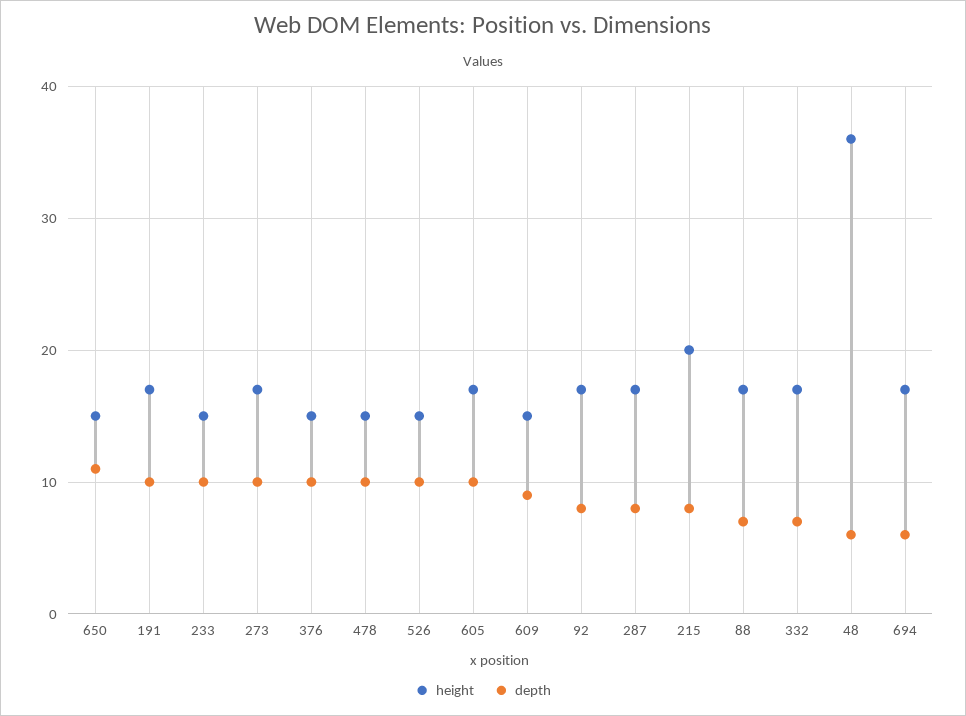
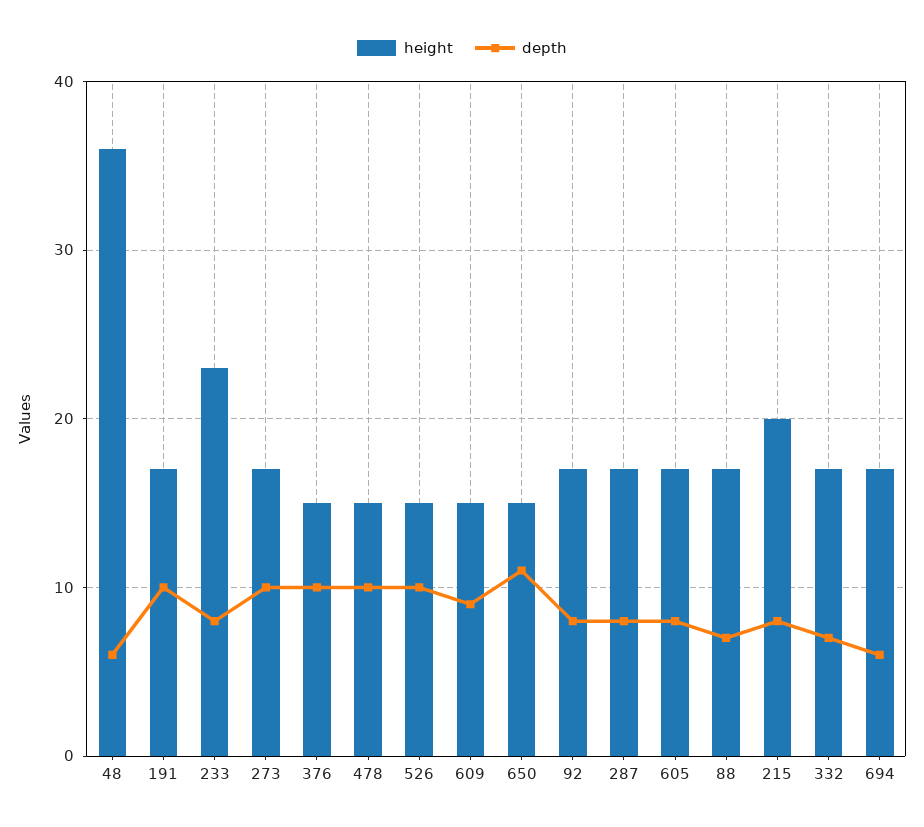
  {
    "height": {
      "650": 15,
      "191": 17,
-     "233": 15,
+     "233": 23,
      "273": 17,
      "376": 15,
      "478": 15,
      "526": 15,
      "605": 17,
      "609": 15,
      "92": 17,
      "287": 17,
      "215": 20,
      "88": 17,
      "332": 17,
      "48": 36,
      "694": 17
    },
    "depth": {
      "650": 11,
      "191": 10,
-     "233": 10,
+     "233": 8,
      "273": 10,
      "376": 10,
      "478": 10,
      "526": 10,
-     "605": 10,
+     "605": 8,
      "609": 9,
      "92": 8,
      "287": 8,
      "215": 8,
      "88": 7,
      "332": 7,
      "48": 6,
      "694": 6
    }
  }

